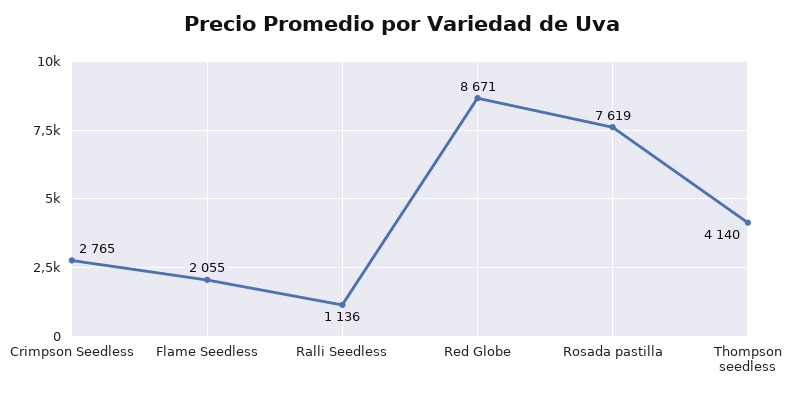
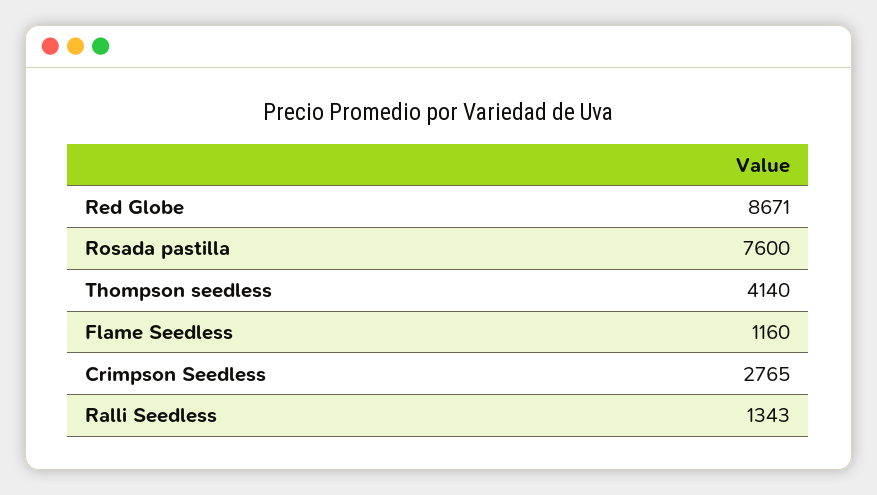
  {
    "Crimpson Seedless": 2765,
-   "Flame Seedless": 2055,
+   "Flame Seedless": 1160,
-   "Ralli Seedless": 1136,
+   "Ralli Seedless": 1343,
    "Red Globe": 8671,
-   "Rosada pastilla": 7619,
+   "Rosada pastilla": 7600,
    "Thompson seedless": 4140
  }

